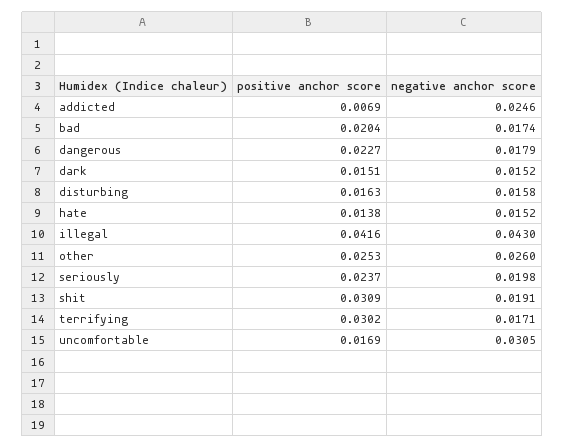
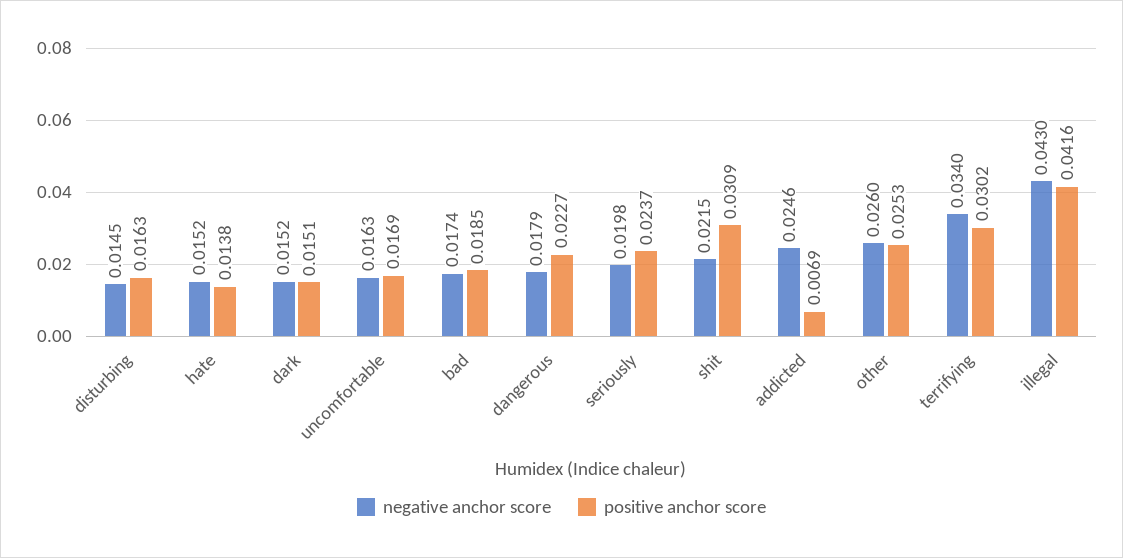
  {
    "positive anchor score": {
      "addicted": 0.0069,
-     "bad": 0.0204,
+     "bad": 0.0185,
      "dangerous": 0.0227,
      "dark": 0.0151,
      "disturbing": 0.0163,
      "hate": 0.0138,
      "illegal": 0.0416,
      "other": 0.0253,
      "seriously": 0.0237,
      "shit": 0.0309,
      "terrifying": 0.0302,
      "uncomfortable": 0.0169
    },
    "negative anchor score": {
      "addicted": 0.0246,
      "bad": 0.0174,
      "dangerous": 0.0179,
      "dark": 0.0152,
-     "disturbing": 0.0158,
+     "disturbing": 0.0145,
      "hate": 0.0152,
      "illegal": 0.043,
      "other": 0.026,
      "seriously": 0.0198,
-     "shit": 0.0191,
+     "shit": 0.0215,
-     "terrifying": 0.0171,
+     "terrifying": 0.034,
-     "uncomfortable": 0.0305
+     "uncomfortable": 0.0163
    }
  }

